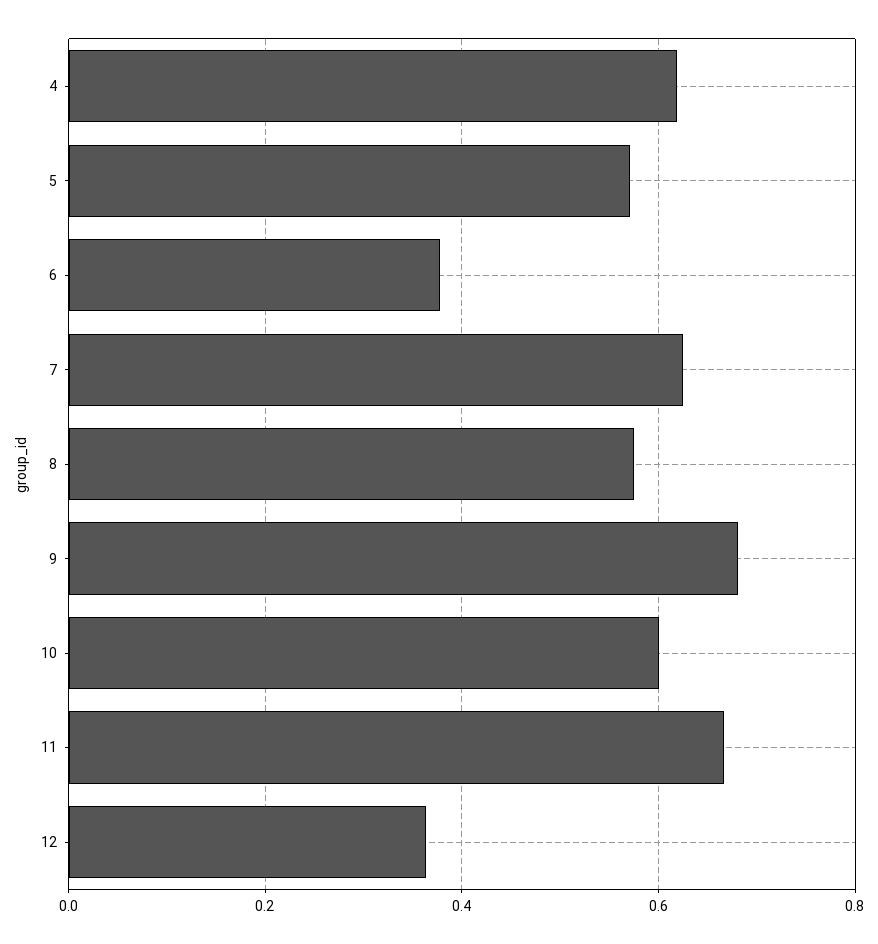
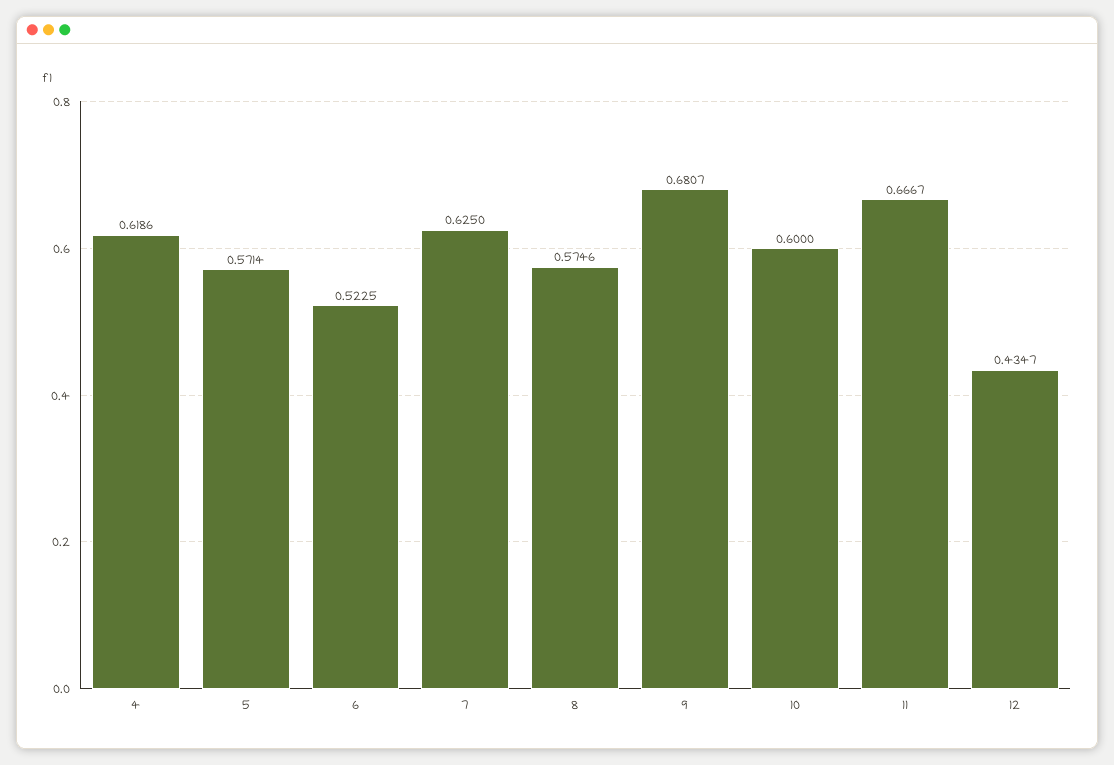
  {
    "4": 0.6186,
    "5": 0.5714,
-   "6": 0.38,
+   "6": 0.5225,
    "7": 0.625,
    "8": 0.5746,
    "9": 0.6807,
    "10": 0.6,
    "11": 0.6667,
-   "12": 0.36
+   "12": 0.4347
  }

